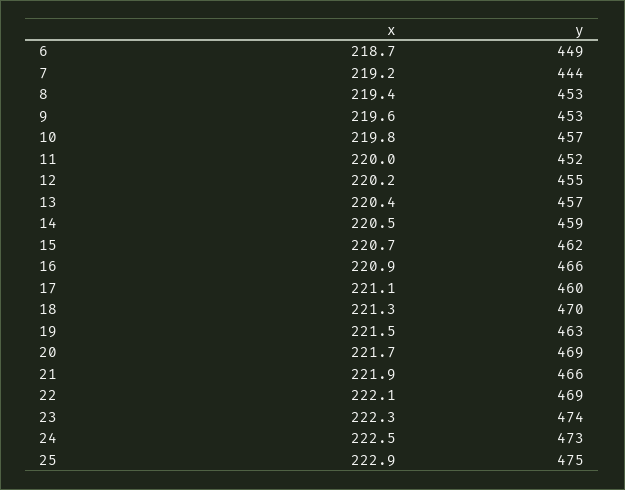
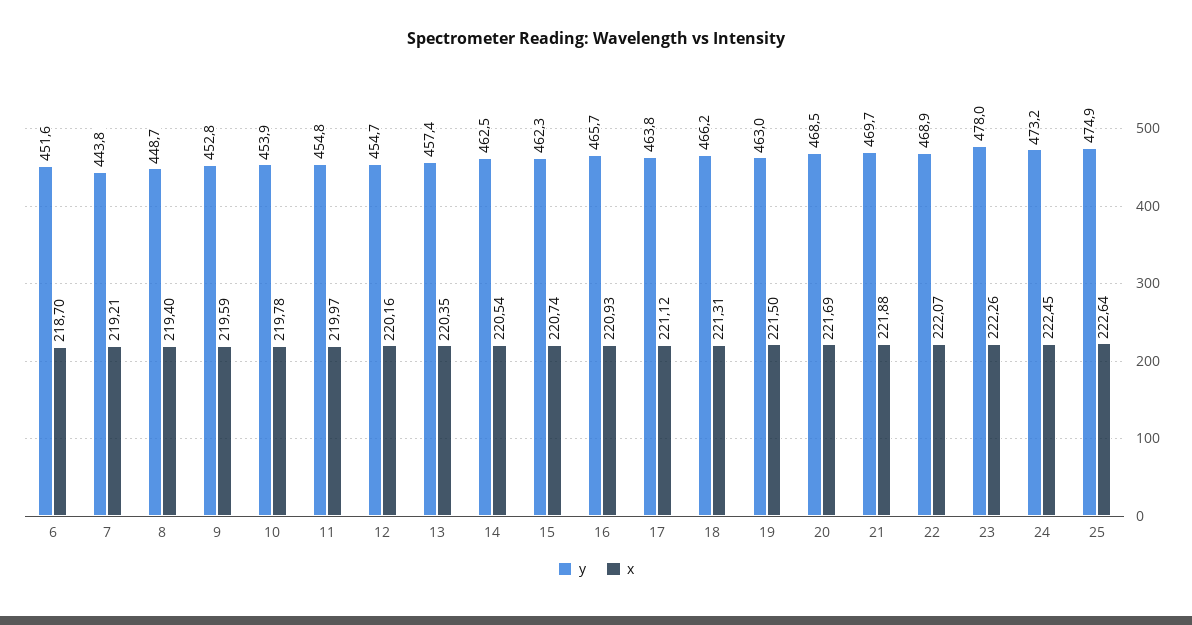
  {
    "x": {
      "6": 218.7,
      "7": 219.21,
      "8": 219.4,
      "9": 219.59,
      "10": 219.78,
      "11": 219.97,
      "12": 220.16,
      "13": 220.35,
      "14": 220.54,
      "15": 220.74,
      "16": 220.93,
      "17": 221.12,
      "18": 221.31,
      "19": 221.5,
      "20": 221.69,
      "21": 221.88,
      "22": 222.07,
      "23": 222.26,
      "24": 222.45,
-     "25": 222.9
+     "25": 222.64
    },
    "y": {
-     "6": 449,
+     "6": 451.6,
      "7": 443.8,
-     "8": 453,
+     "8": 448.7,
      "9": 452.8,
-     "10": 457,
+     "10": 453.9,
-     "11": 452,
+     "11": 454.8,
      "12": 454.7,
      "13": 457.4,
-     "14": 459,
+     "14": 462.5,
      "15": 462.3,
      "16": 465.7,
-     "17": 460,
+     "17": 463.8,
-     "18": 470,
+     "18": 466.2,
      "19": 463,
      "20": 468.5,
-     "21": 466,
+     "21": 469.7,
      "22": 468.9,
-     "23": 474,
+     "23": 478,
      "24": 473.2,
      "25": 474.9
    }
  }

